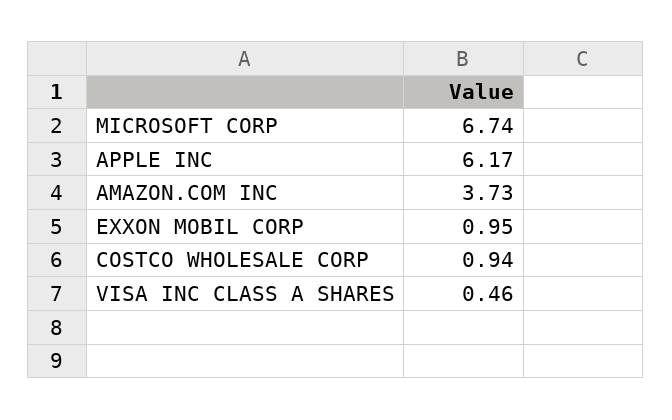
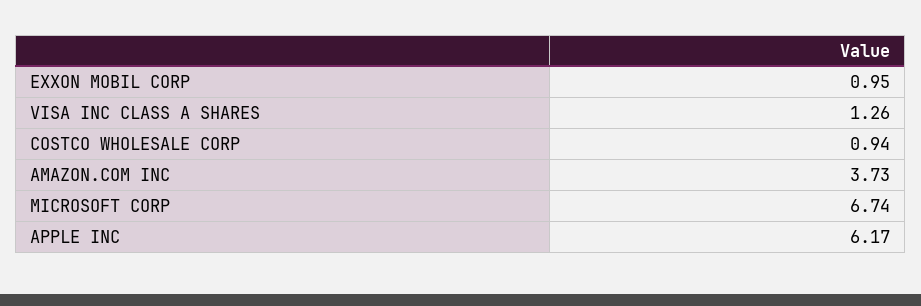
  {
    "MICROSOFT CORP": 6.74,
    "APPLE INC": 6.17,
    "AMAZON.COM INC": 3.73,
    "EXXON MOBIL CORP": 0.95,
    "COSTCO WHOLESALE CORP": 0.94,
-   "VISA INC CLASS A SHARES": 0.46
+   "VISA INC CLASS A SHARES": 1.26
  }

